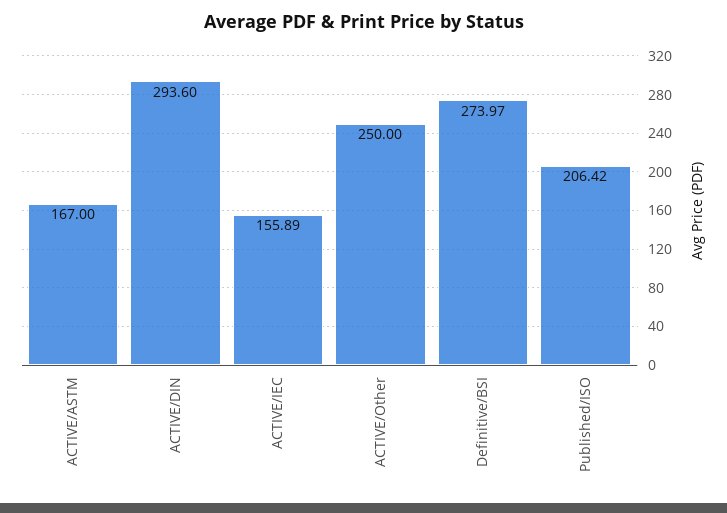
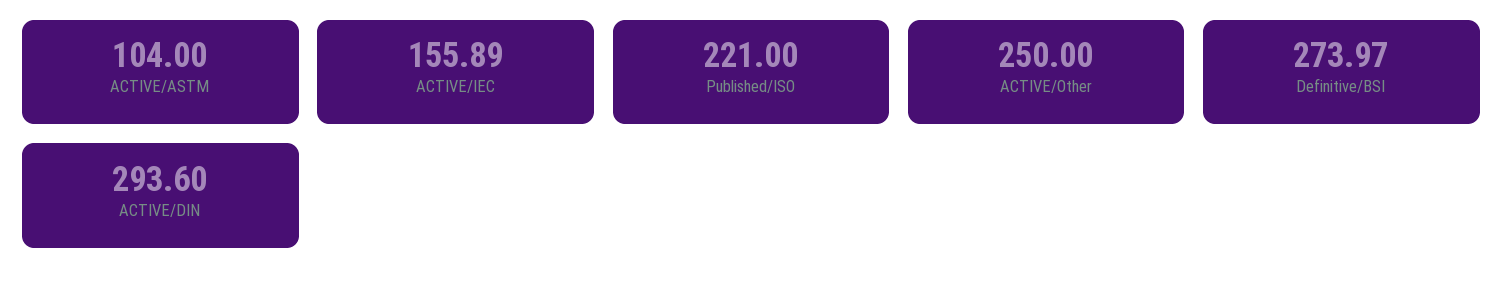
  {
-   "ACTIVE/ASTM": 167,
+   "ACTIVE/ASTM": 104,
    "ACTIVE/DIN": 293.6,
    "ACTIVE/IEC": 155.89,
    "ACTIVE/Other": 250,
    "Definitive/BSI": 273.97,
-   "Published/ISO": 206.42
+   "Published/ISO": 221
  }

